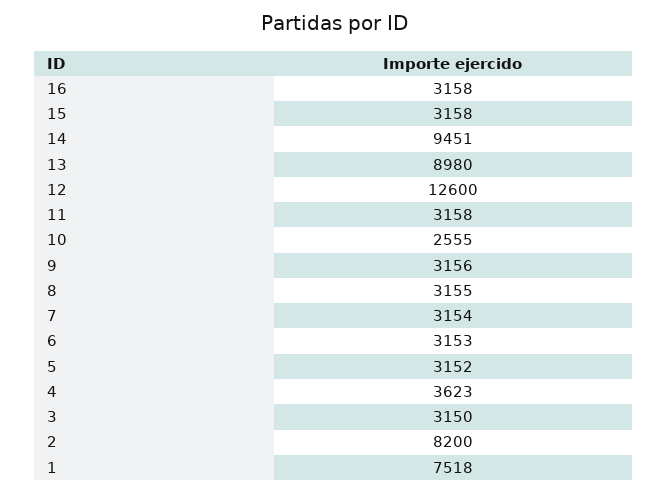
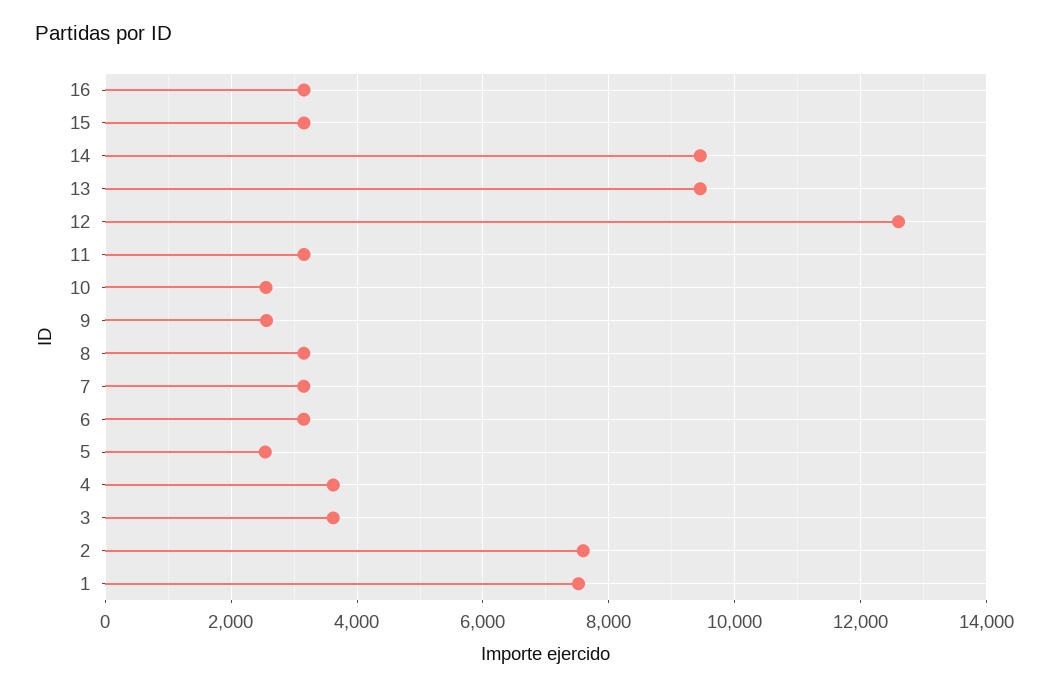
  {
    "16": 3158,
    "15": 3158,
    "14": 9451,
-   "13": 8980,
+   "13": 9400,
    "12": 12600,
    "11": 3158,
    "10": 2555,
-   "9": 3156,
+   "9": 2600,
    "8": 3155,
    "7": 3154,
    "6": 3153,
-   "5": 3152,
+   "5": 2600,
    "4": 3623,
-   "3": 3150,
+   "3": 3600,
-   "2": 8200,
+   "2": 7600,
    "1": 7518
  }

